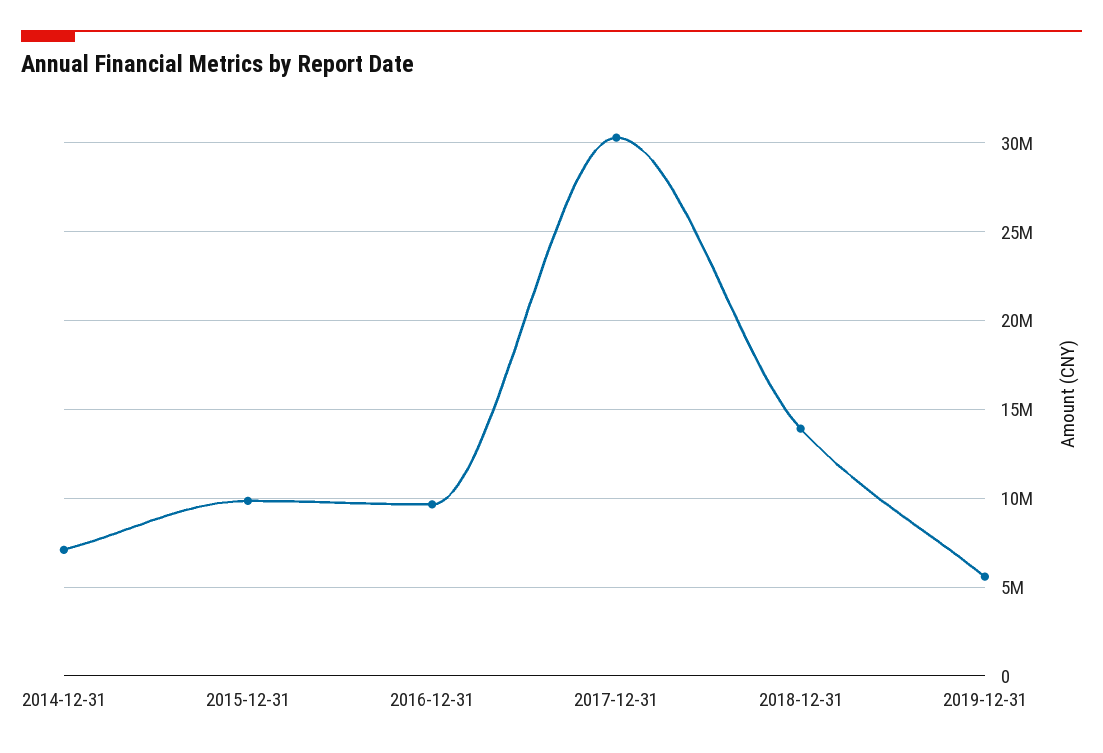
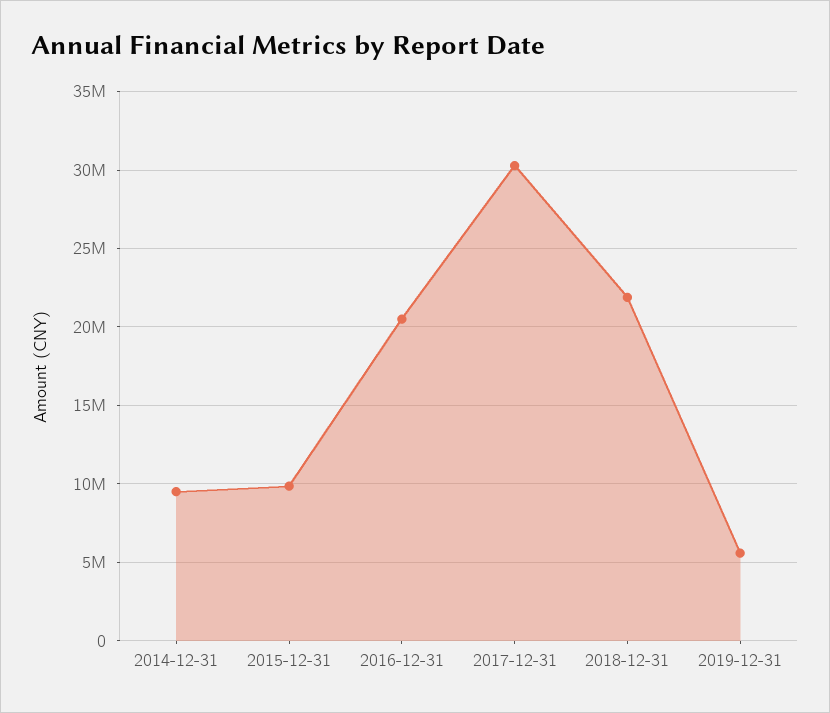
  {
-   "2014-12-31": 7000000,
+   "2014-12-31": 9500000,
    "2015-12-31": 10000000,
-   "2016-12-31": 9500000,
+   "2016-12-31": 20500000,
    "2017-12-31": 30500000,
-   "2018-12-31": 14000000,
+   "2018-12-31": 22000000,
    "2019-12-31": 5500000
  }

